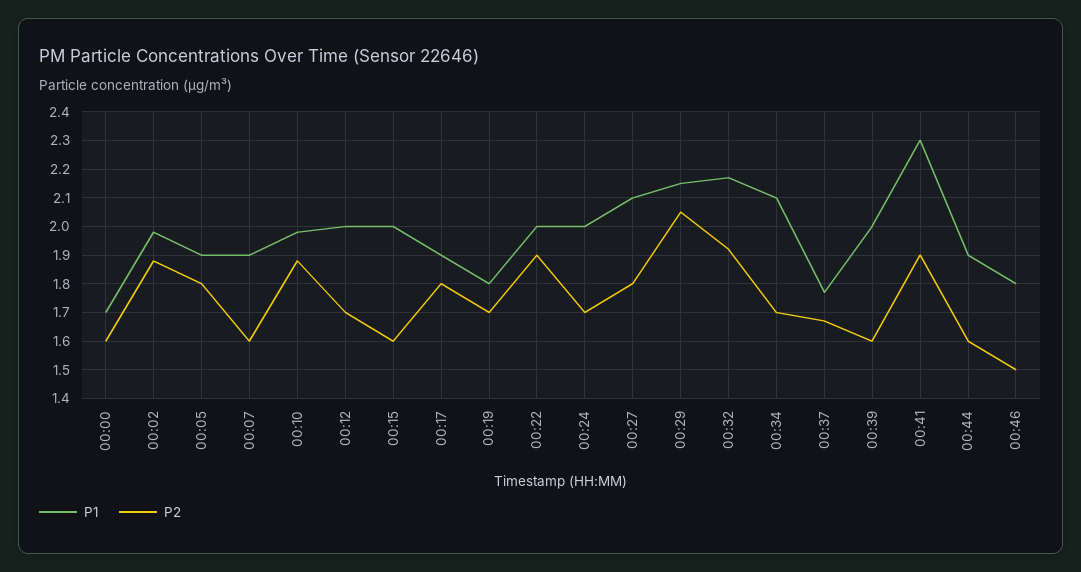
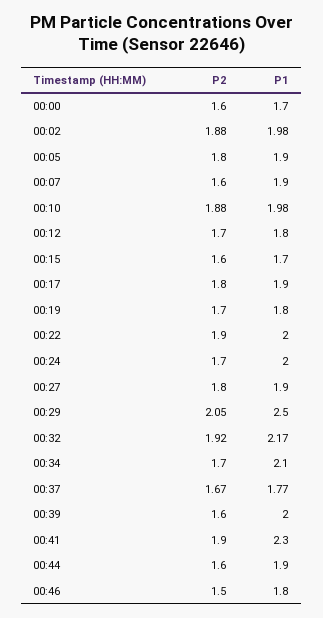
  {
    "P1": {
      "00:00": 1.7,
      "00:02": 1.98,
      "00:05": 1.9,
      "00:07": 1.9,
      "00:10": 1.98,
-     "00:12": 2,
+     "00:12": 1.8,
-     "00:15": 2,
+     "00:15": 1.7,
      "00:17": 1.9,
      "00:19": 1.8,
      "00:22": 2,
      "00:24": 2,
-     "00:27": 2.1,
+     "00:27": 1.9,
-     "00:29": 2.15,
+     "00:29": 2.5,
      "00:32": 2.17,
      "00:34": 2.1,
      "00:37": 1.77,
      "00:39": 2,
      "00:41": 2.3,
      "00:44": 1.9,
      "00:46": 1.8
    },
    "P2": {
      "00:00": 1.6,
      "00:02": 1.88,
      "00:05": 1.8,
      "00:07": 1.6,
      "00:10": 1.88,
      "00:12": 1.7,
      "00:15": 1.6,
      "00:17": 1.8,
      "00:19": 1.7,
      "00:22": 1.9,
      "00:24": 1.7,
      "00:27": 1.8,
      "00:29": 2.05,
      "00:32": 1.92,
      "00:34": 1.7,
      "00:37": 1.67,
      "00:39": 1.6,
      "00:41": 1.9,
      "00:44": 1.6,
      "00:46": 1.5
    }
  }

